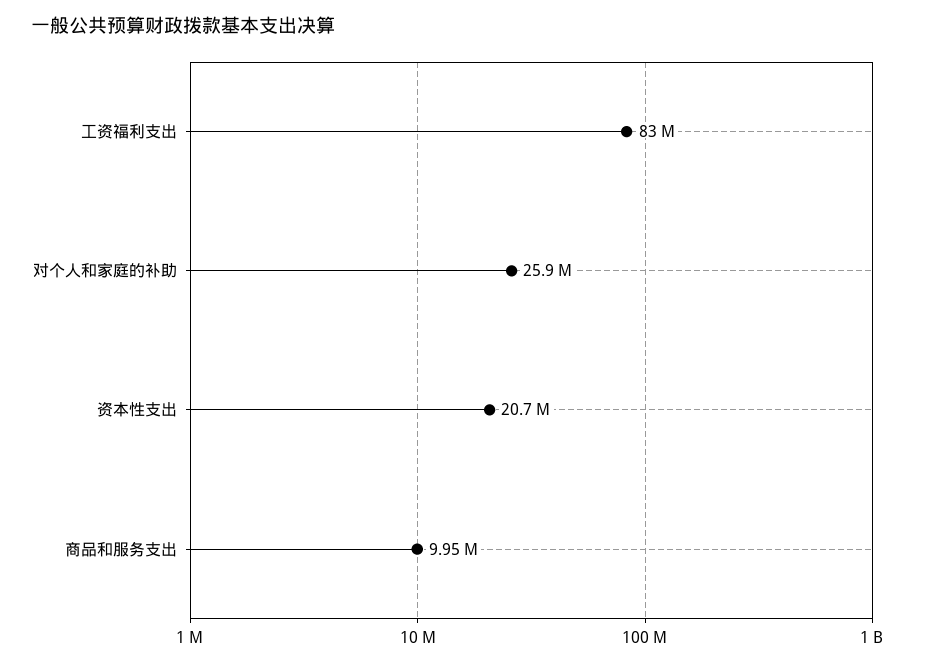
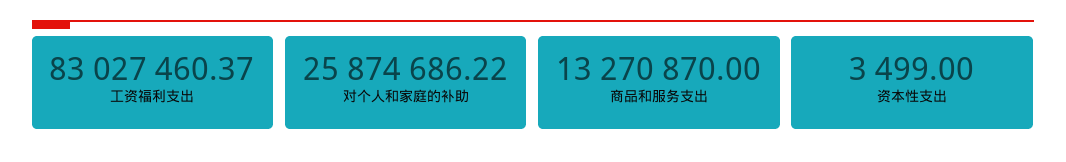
  {
    "工资福利支出": 83027460.37,
    "对个人和家庭的补助": 25874686.22,
-   "资本性支出": 20700000,
+   "资本性支出": 3499,
-   "商品和服务支出": 9950000
+   "商品和服务支出": 13270870
  }

